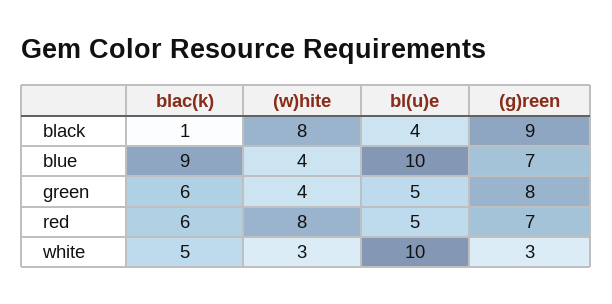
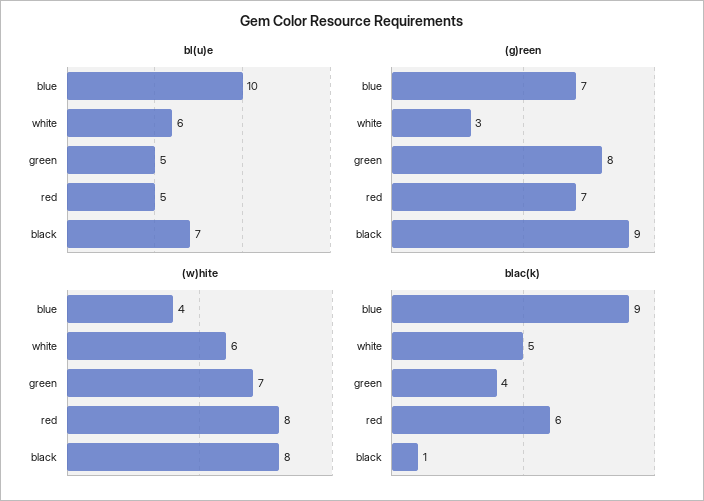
  {
    "blac(k)": {
      "black": 1,
      "blue": 9,
-     "green": 6,
+     "green": 4,
      "red": 6,
      "white": 5
    },
    "(w)hite": {
      "black": 8,
      "blue": 4,
-     "green": 4,
+     "green": 7,
      "red": 8,
-     "white": 3
+     "white": 6
    },
    "bl(u)e": {
-     "black": 4,
+     "black": 7,
      "blue": 10,
      "green": 5,
      "red": 5,
-     "white": 10
+     "white": 6
    },
    "(g)reen": {
      "black": 9,
      "blue": 7,
      "green": 8,
      "red": 7,
      "white": 3
    }
  }

